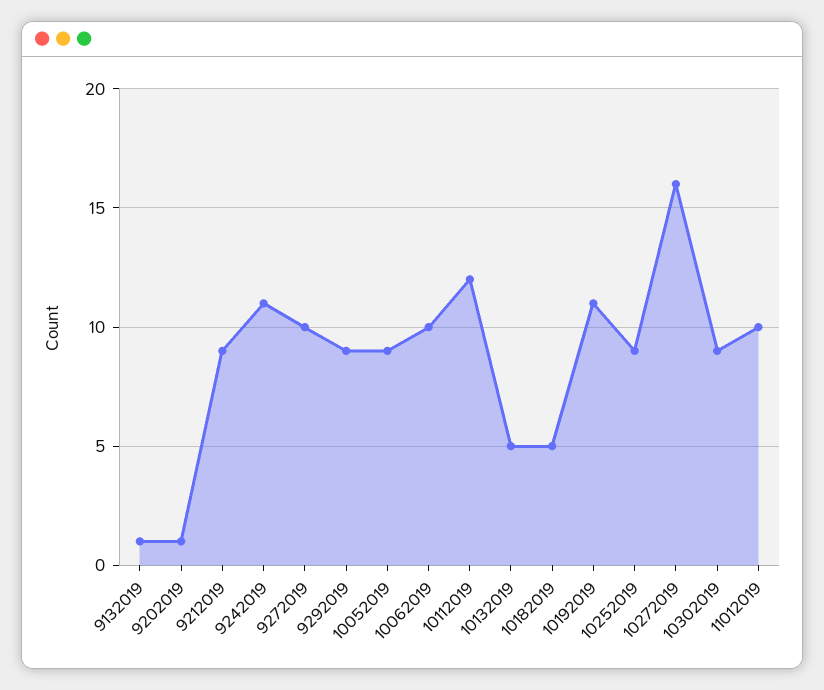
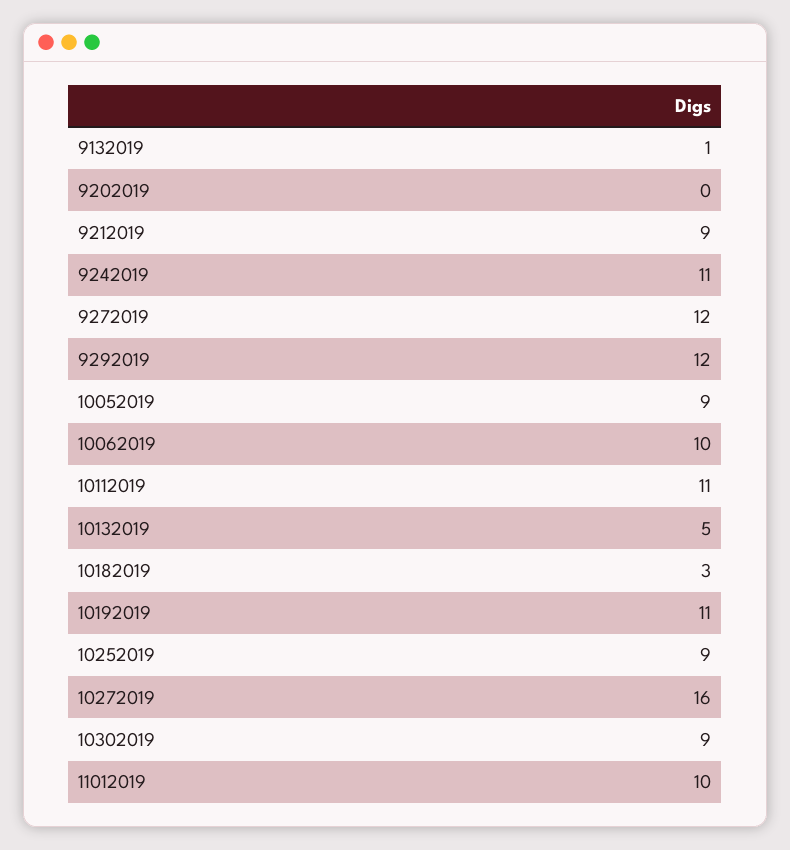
  {
    "9132019": 1,
-   "9202019": 1,
+   "9202019": 0,
    "9212019": 9,
    "9242019": 11,
-   "9272019": 10,
+   "9272019": 12,
-   "9292019": 9,
+   "9292019": 12,
    "10052019": 9,
    "10062019": 10,
-   "10112019": 12,
+   "10112019": 11,
    "10132019": 5,
-   "10182019": 5,
+   "10182019": 3,
    "10192019": 11,
    "10252019": 9,
    "10272019": 16,
    "10302019": 9,
    "11012019": 10
  }

